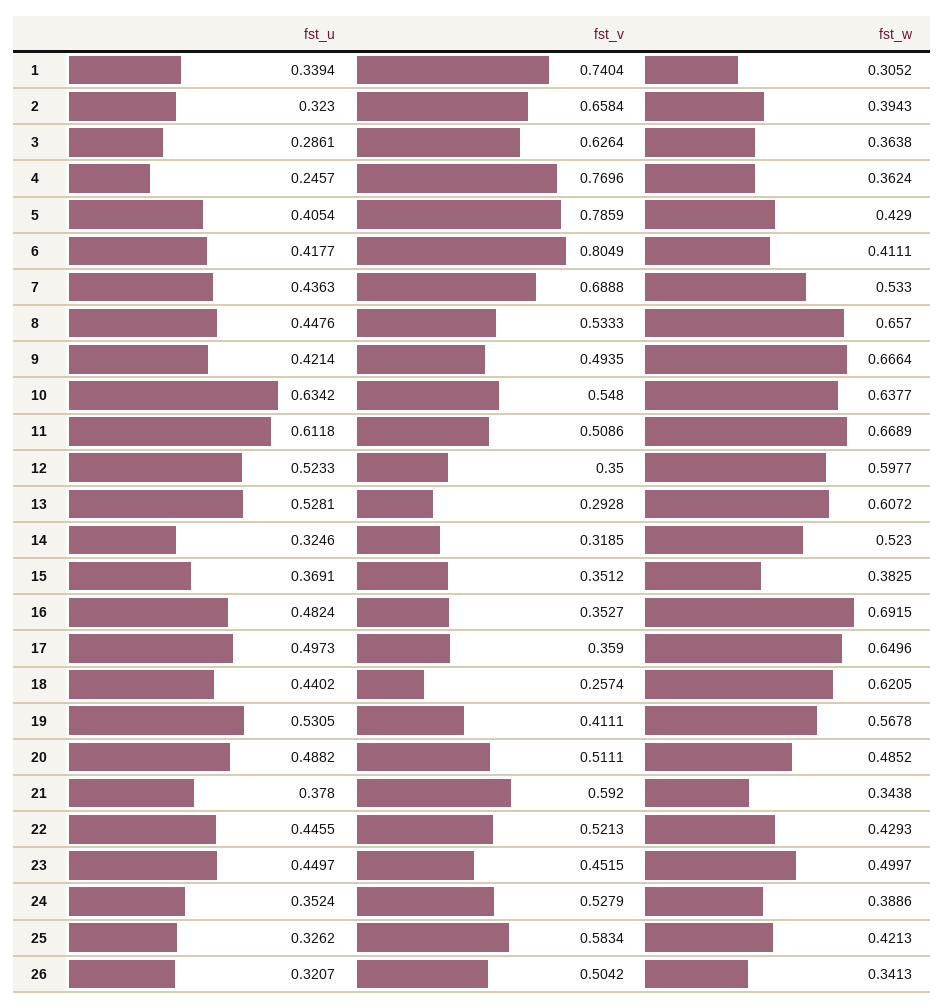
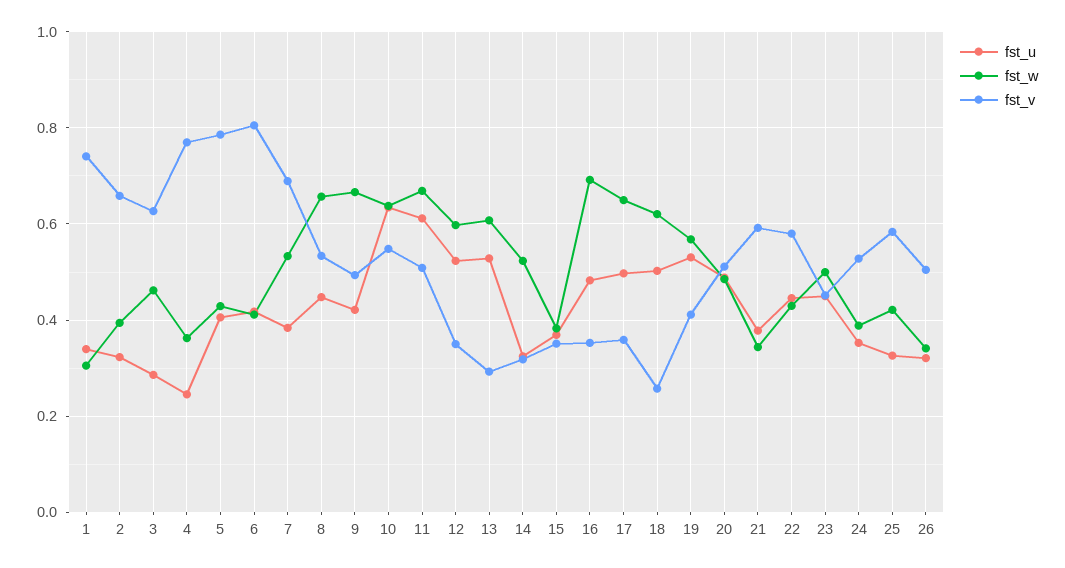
  {
    "fst_u": {
      "1": 0.3394,
      "2": 0.323,
      "3": 0.2861,
      "4": 0.2457,
      "5": 0.4054,
      "6": 0.4177,
-     "7": 0.4363,
+     "7": 0.38,
      "8": 0.4476,
      "9": 0.4214,
      "10": 0.6342,
      "11": 0.6118,
      "12": 0.5233,
      "13": 0.5281,
      "14": 0.3246,
      "15": 0.3691,
      "16": 0.4824,
      "17": 0.4973,
-     "18": 0.4402,
+     "18": 0.5,
      "19": 0.5305,
      "20": 0.4882,
      "21": 0.378,
      "22": 0.4455,
      "23": 0.4497,
      "24": 0.3524,
      "25": 0.3262,
      "26": 0.3207
    },
    "fst_v": {
      "1": 0.7404,
      "2": 0.6584,
      "3": 0.6264,
      "4": 0.7696,
      "5": 0.7859,
      "6": 0.8049,
      "7": 0.6888,
      "8": 0.5333,
      "9": 0.4935,
      "10": 0.548,
      "11": 0.5086,
      "12": 0.35,
      "13": 0.2928,
      "14": 0.3185,
      "15": 0.3512,
      "16": 0.3527,
      "17": 0.359,
      "18": 0.2574,
      "19": 0.4111,
      "20": 0.5111,
      "21": 0.592,
-     "22": 0.5213,
+     "22": 0.58,
      "23": 0.4515,
      "24": 0.5279,
      "25": 0.5834,
      "26": 0.5042
    },
    "fst_w": {
      "1": 0.3052,
      "2": 0.3943,
-     "3": 0.3638,
+     "3": 0.46,
      "4": 0.3624,
      "5": 0.429,
      "6": 0.4111,
      "7": 0.533,
      "8": 0.657,
      "9": 0.6664,
      "10": 0.6377,
      "11": 0.6689,
      "12": 0.5977,
      "13": 0.6072,
      "14": 0.523,
      "15": 0.3825,
      "16": 0.6915,
      "17": 0.6496,
      "18": 0.6205,
      "19": 0.5678,
      "20": 0.4852,
      "21": 0.3438,
      "22": 0.4293,
      "23": 0.4997,
      "24": 0.3886,
      "25": 0.4213,
      "26": 0.3413
    }
  }

